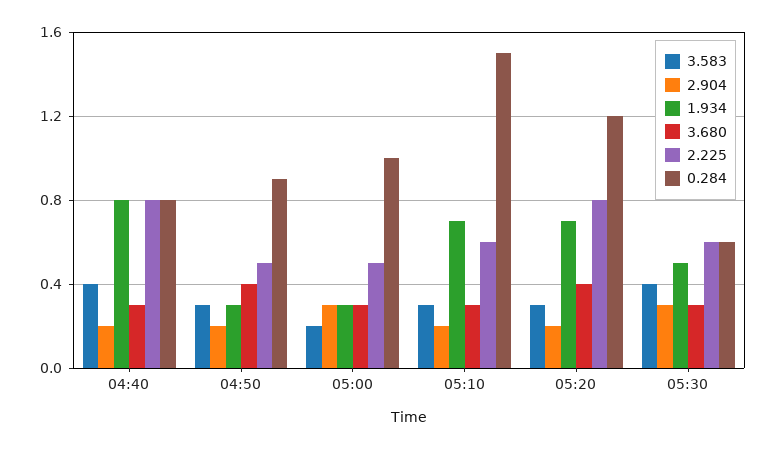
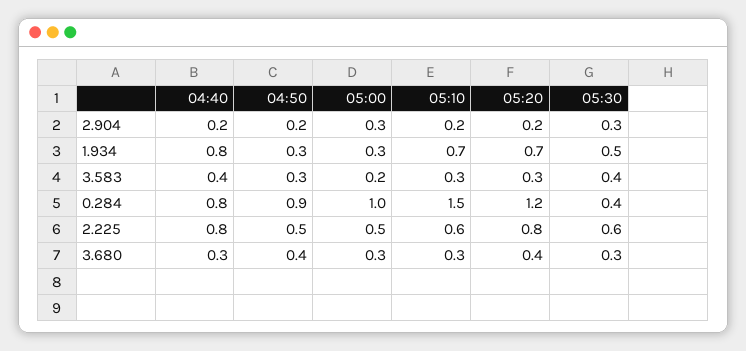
  {
    "3.583": {
      "04:40": 0.4,
      "04:50": 0.3,
      "05:00": 0.2,
      "05:10": 0.3,
      "05:20": 0.3,
      "05:30": 0.4
    },
    "2.904": {
      "04:40": 0.2,
      "04:50": 0.2,
      "05:00": 0.3,
      "05:10": 0.2,
      "05:20": 0.2,
      "05:30": 0.3
    },
    "1.934": {
      "04:40": 0.8,
      "04:50": 0.3,
      "05:00": 0.3,
      "05:10": 0.7,
      "05:20": 0.7,
      "05:30": 0.5
    },
    "3.680": {
      "04:40": 0.3,
      "04:50": 0.4,
      "05:00": 0.3,
      "05:10": 0.3,
      "05:20": 0.4,
      "05:30": 0.3
    },
    "2.225": {
      "04:40": 0.8,
      "04:50": 0.5,
      "05:00": 0.5,
      "05:10": 0.6,
      "05:20": 0.8,
      "05:30": 0.6
    },
    "0.284": {
      "04:40": 0.8,
      "04:50": 0.9,
      "05:00": 1,
      "05:10": 1.5,
      "05:20": 1.2,
-     "05:30": 0.6
+     "05:30": 0.4
    }
  }

